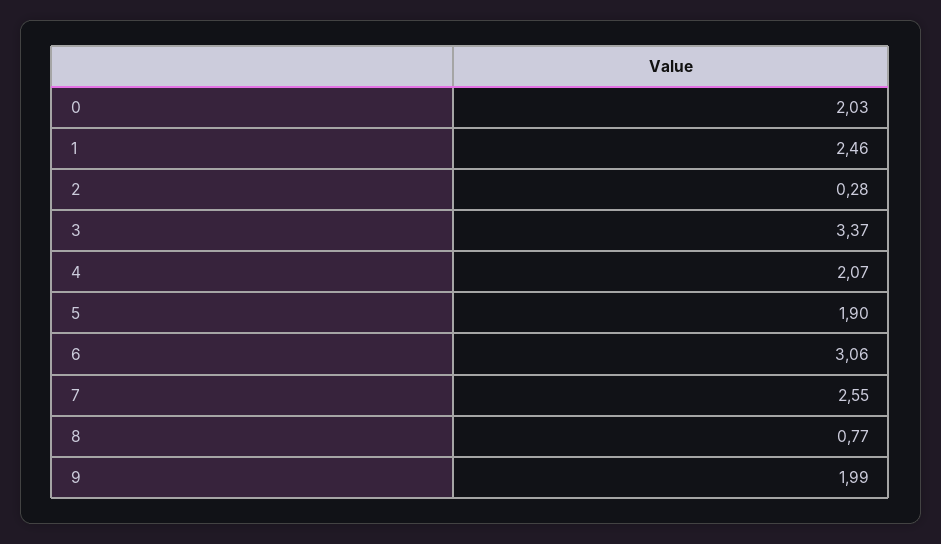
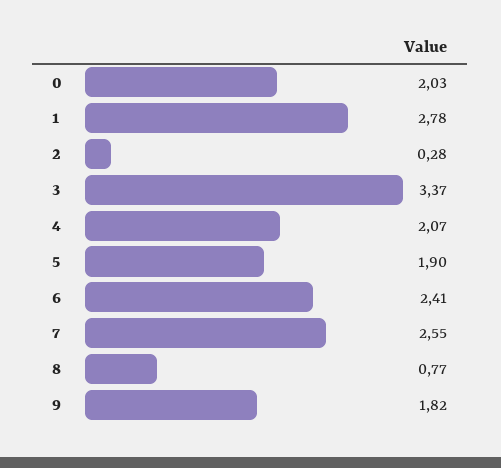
  {
    "0": 2.03,
-   "1": 2.46,
+   "1": 2.78,
    "2": 0.28,
    "3": 3.37,
    "4": 2.07,
    "5": 1.9,
-   "6": 3.06,
+   "6": 2.41,
    "7": 2.55,
    "8": 0.77,
-   "9": 1.99
+   "9": 1.82
  }

